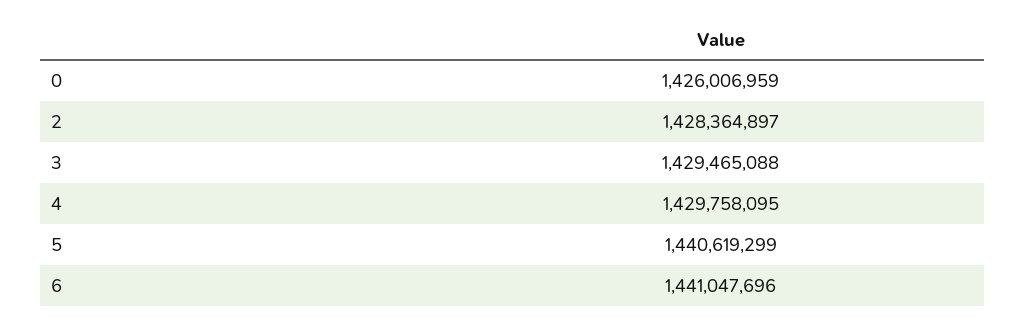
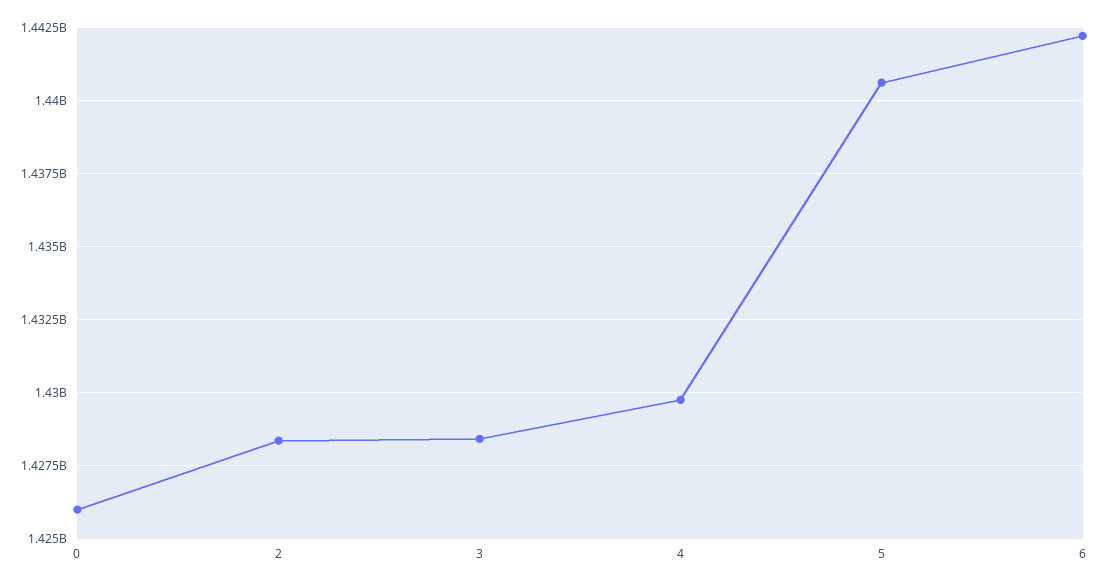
  {
    "0": 1426006959,
    "2": 1428364897,
-   "3": 1429465088,
+   "3": 1428500000,
    "4": 1429758095,
    "5": 1440619299,
-   "6": 1441047696
+   "6": 1442250000
  }

